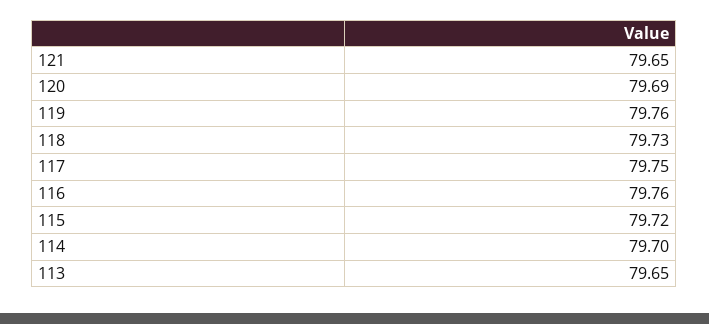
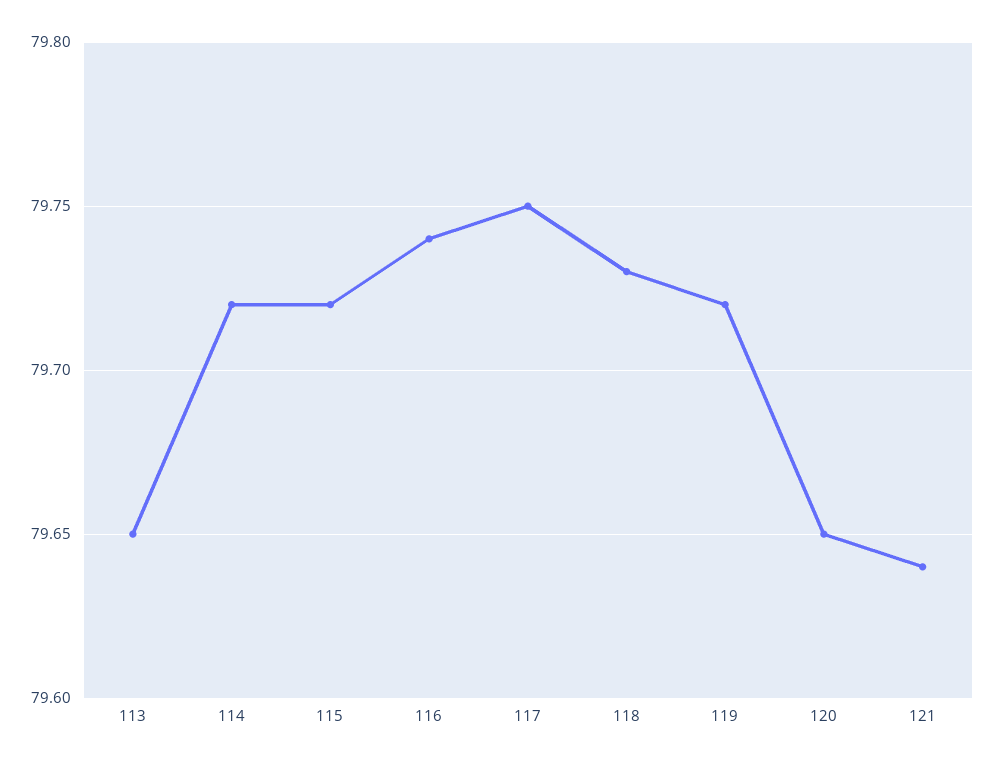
  {
-   "121": 79.65,
+   "121": 79.64,
-   "120": 79.69,
+   "120": 79.65,
-   "119": 79.76,
+   "119": 79.72,
    "118": 79.73,
    "117": 79.75,
-   "116": 79.76,
+   "116": 79.74,
    "115": 79.72,
-   "114": 79.7,
+   "114": 79.72,
    "113": 79.65
  }

